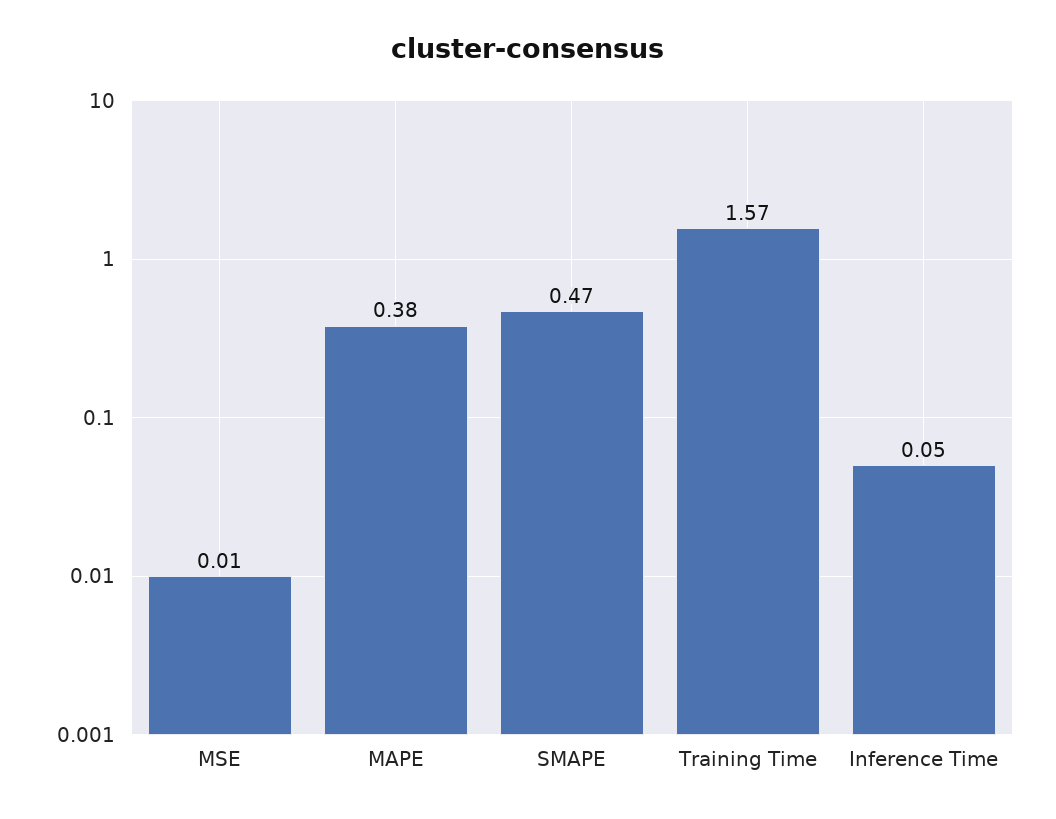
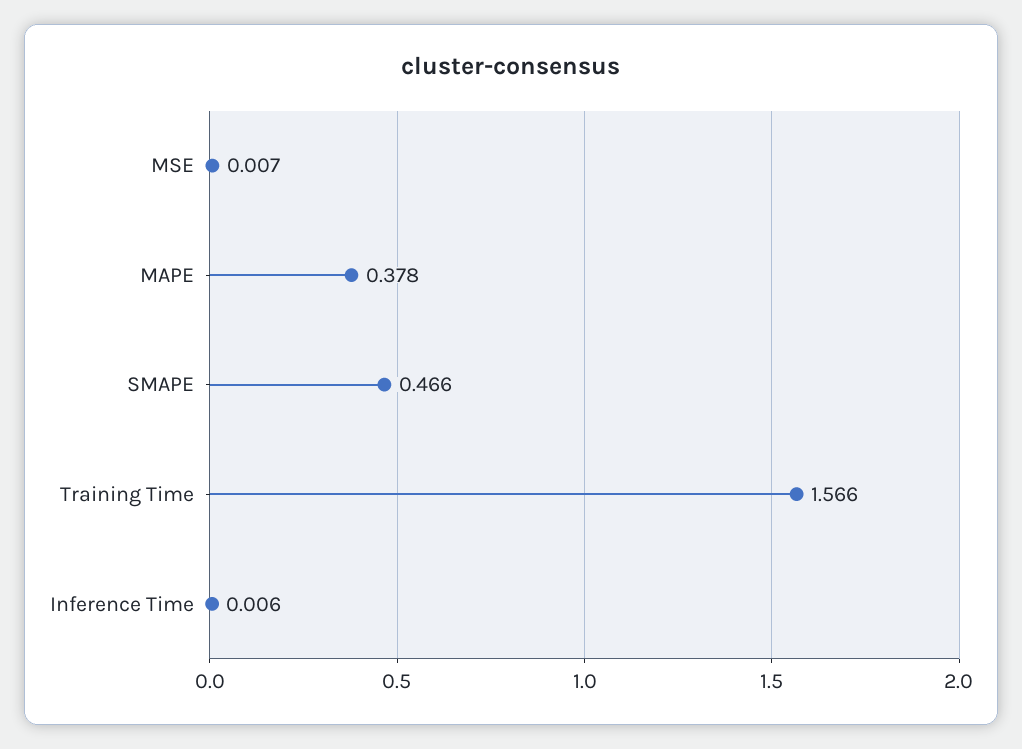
  {
    "MSE": 0.007,
    "MAPE": 0.378,
    "SMAPE": 0.466,
    "Training Time": 1.566,
-   "Inference Time": 0.05
+   "Inference Time": 0.006
  }

